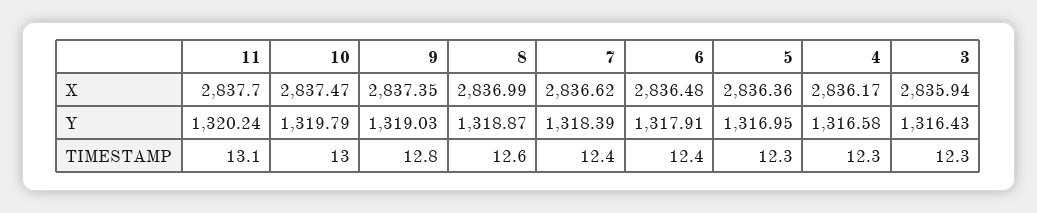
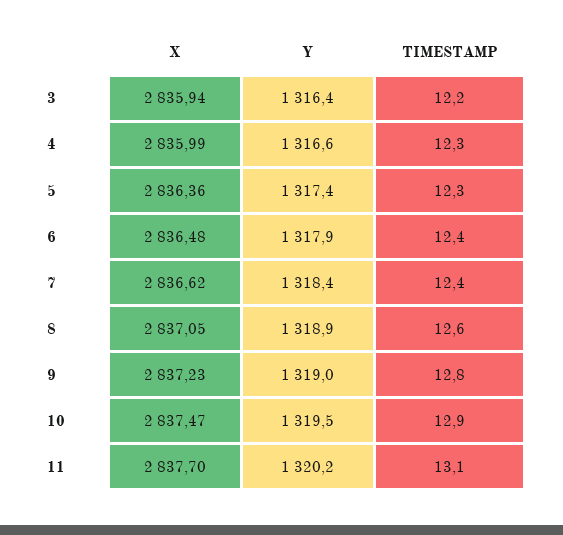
  {
    "11": {
      "X": 2837.7,
      "Y": 1320.24,
      "TIMESTAMP": 13.1
    },
    "10": {
      "X": 2837.47,
-     "Y": 1319.79,
+     "Y": 1319.5,
-     "TIMESTAMP": 13
+     "TIMESTAMP": 12.9
    },
    "9": {
-     "X": 2837.35,
+     "X": 2837.23,
      "Y": 1319.03,
      "TIMESTAMP": 12.8
    },
    "8": {
-     "X": 2836.99,
+     "X": 2837.05,
      "Y": 1318.87,
      "TIMESTAMP": 12.6
    },
    "7": {
      "X": 2836.62,
      "Y": 1318.39,
      "TIMESTAMP": 12.4
    },
    "6": {
      "X": 2836.48,
      "Y": 1317.91,
      "TIMESTAMP": 12.4
    },
    "5": {
      "X": 2836.36,
-     "Y": 1316.95,
+     "Y": 1317.4,
      "TIMESTAMP": 12.3
    },
    "4": {
-     "X": 2836.17,
+     "X": 2835.99,
      "Y": 1316.58,
      "TIMESTAMP": 12.3
    },
    "3": {
      "X": 2835.94,
      "Y": 1316.43,
-     "TIMESTAMP": 12.3
+     "TIMESTAMP": 12.2
    }
  }

